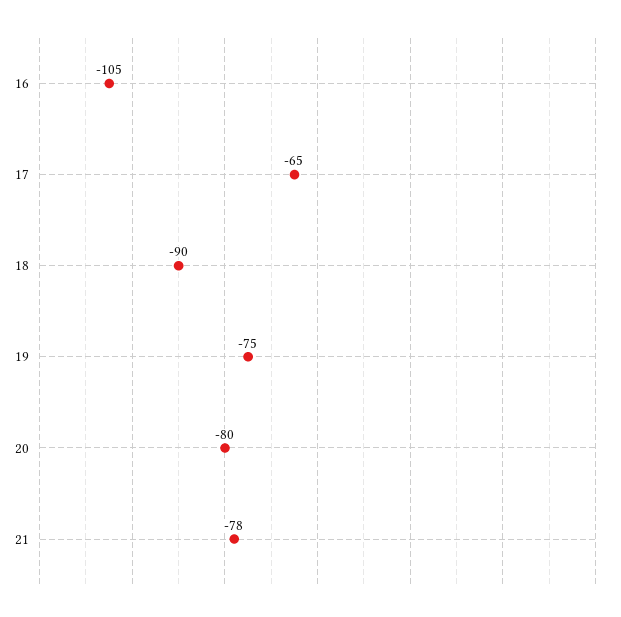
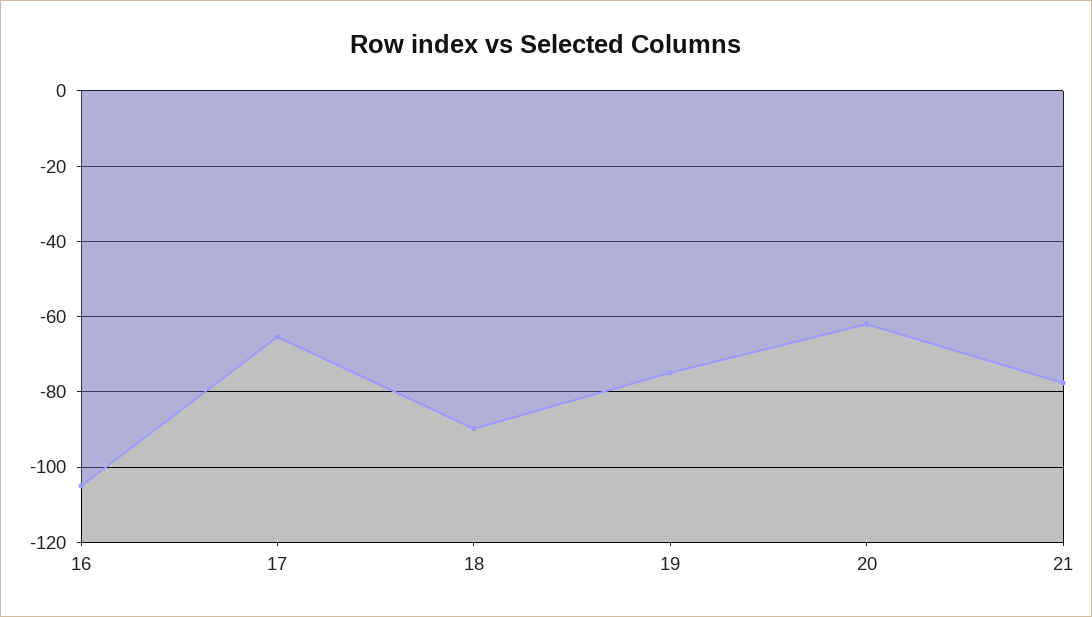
  {
    "16": -105,
    "17": -65,
    "18": -90,
    "19": -75,
-   "20": -80,
+   "20": -62,
    "21": -78
  }

